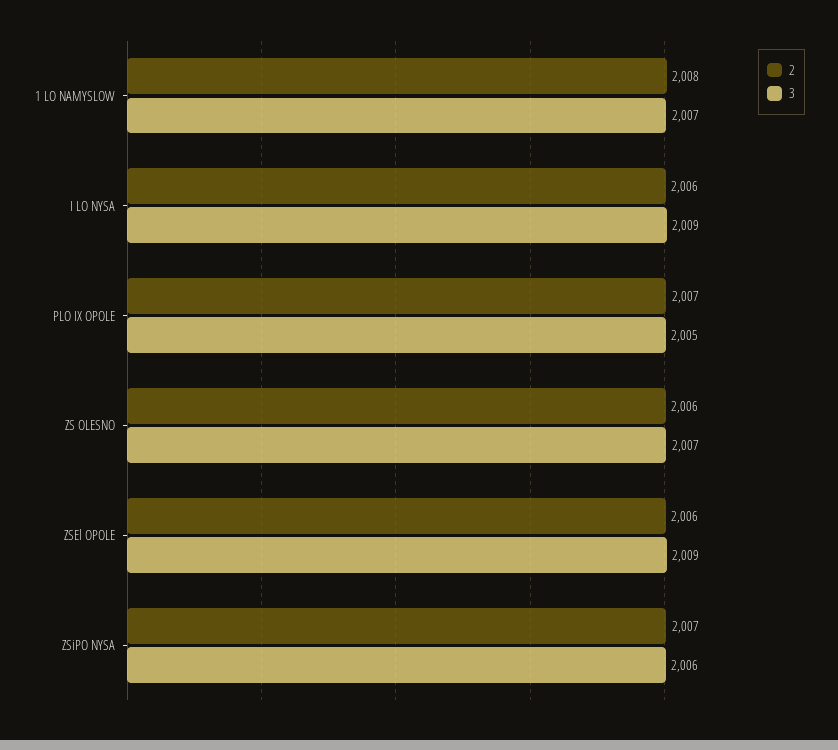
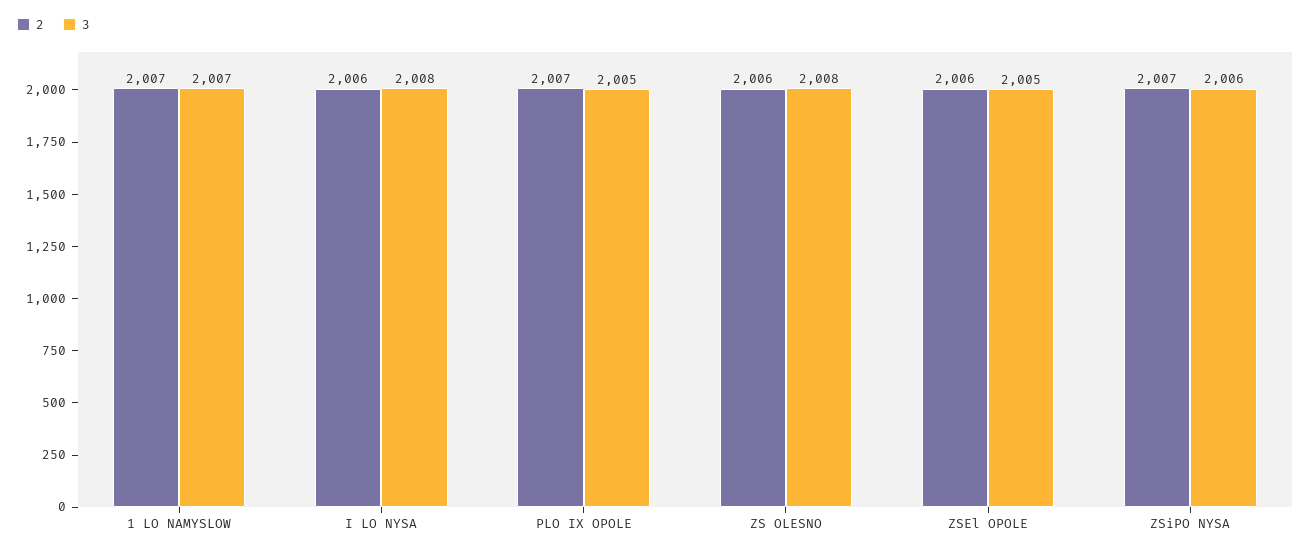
  {
    "2": {
-     "1 LO NAMYSLOW": 2008,
+     "1 LO NAMYSLOW": 2007,
      "I LO NYSA": 2006,
      "PLO IX OPOLE": 2007,
      "ZS OLESNO": 2006,
      "ZSEl OPOLE": 2006,
      "ZSiPO NYSA": 2007
    },
    "3": {
      "1 LO NAMYSLOW": 2007,
-     "I LO NYSA": 2009,
+     "I LO NYSA": 2008,
      "PLO IX OPOLE": 2005,
-     "ZS OLESNO": 2007,
+     "ZS OLESNO": 2008,
-     "ZSEl OPOLE": 2009,
+     "ZSEl OPOLE": 2005,
      "ZSiPO NYSA": 2006
    }
  }

